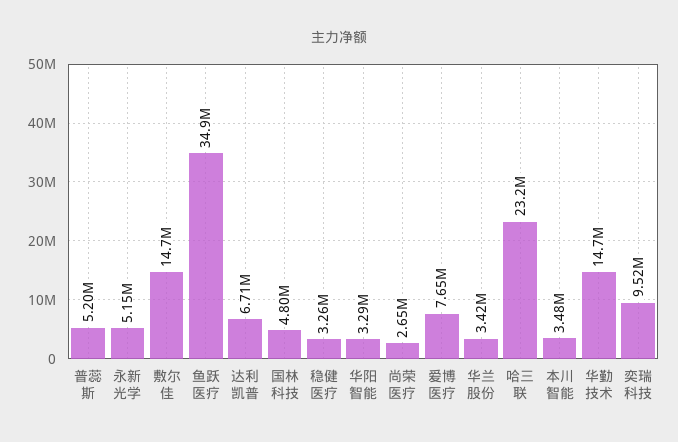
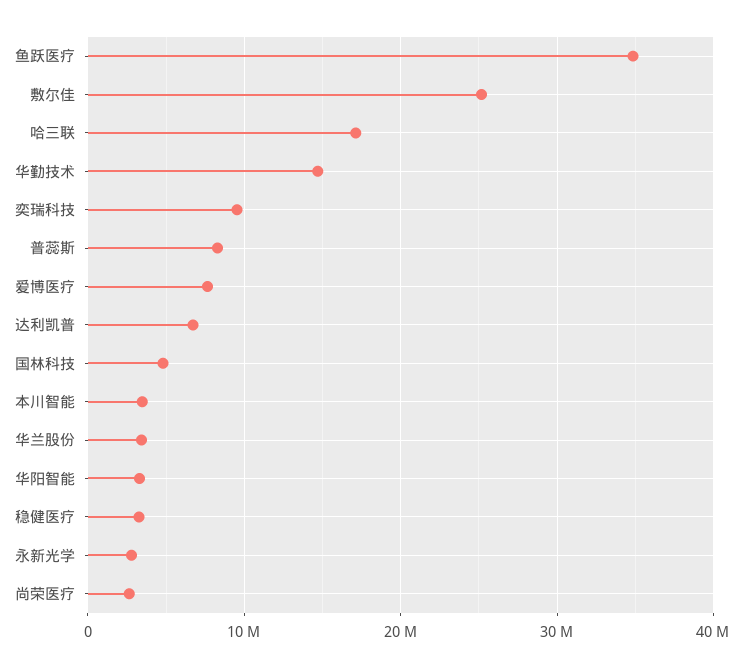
  {
-   "普蕊斯": 5200000,
+   "普蕊斯": 8000000,
-   "永新光学": 5150000,
+   "永新光学": 3000000,
-   "敷尔佳": 14700000,
+   "敷尔佳": 25000000,
    "鱼跃医疗": 34900000,
    "达利凯普": 6710000,
    "国林科技": 4800000,
    "稳健医疗": 3260000,
    "华阳智能": 3290000,
    "尚荣医疗": 2650000,
    "爱博医疗": 7650000,
    "华兰股份": 3420000,
-   "哈三联": 23200000,
+   "哈三联": 17000000,
    "本川智能": 3480000,
    "华勤技术": 14700000,
    "奕瑞科技": 9520000
  }

